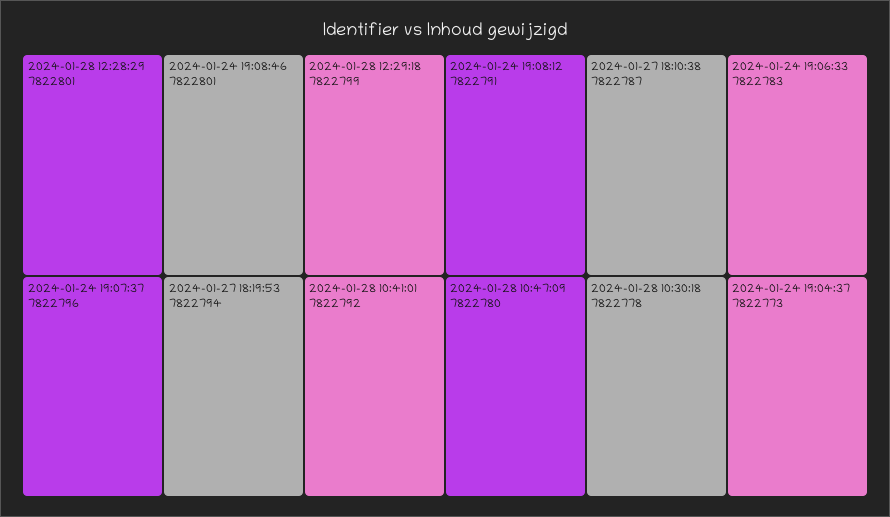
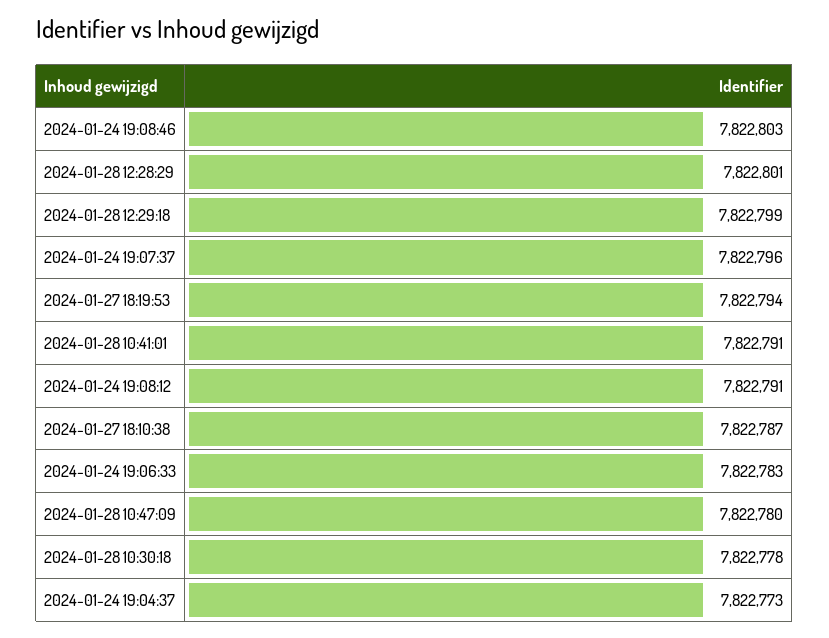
  {
    "2024-01-28 12:28:29": 7822801,
-   "2024-01-24 19:08:46": 7822801,
+   "2024-01-24 19:08:46": 7822803,
    "2024-01-28 12:29:18": 7822799,
    "2024-01-24 19:07:37": 7822796,
    "2024-01-27 18:19:53": 7822794,
-   "2024-01-28 10:41:01": 7822792,
+   "2024-01-28 10:41:01": 7822791,
    "2024-01-24 19:08:12": 7822791,
    "2024-01-27 18:10:38": 7822787,
    "2024-01-24 19:06:33": 7822783,
    "2024-01-28 10:47:09": 7822780,
    "2024-01-28 10:30:18": 7822778,
    "2024-01-24 19:04:37": 7822773
  }

